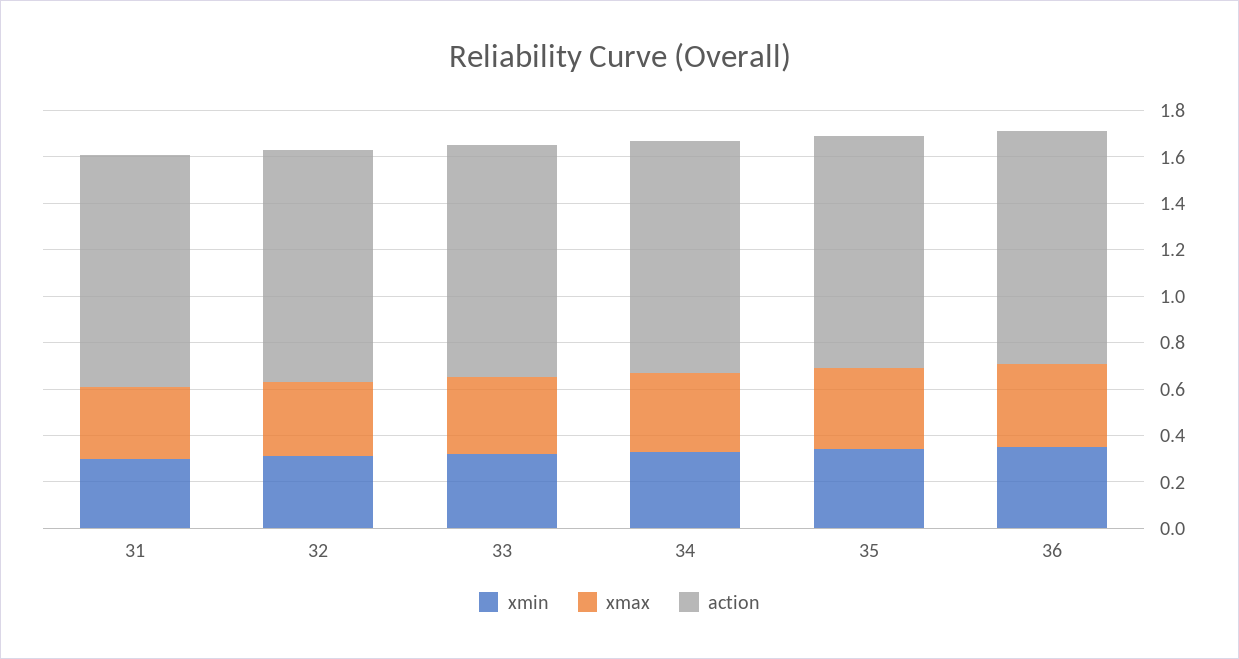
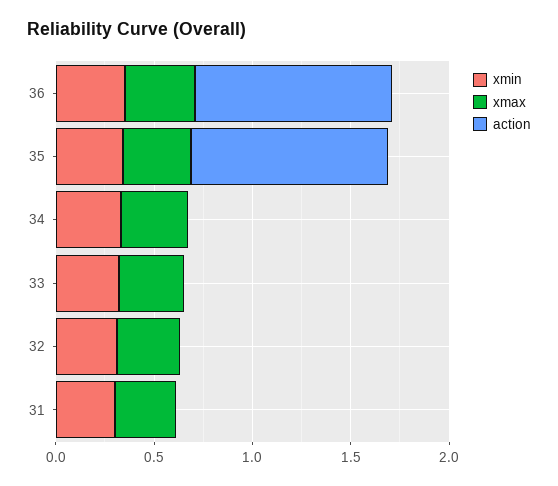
  {
    "xmin": {
      "31": 0.3,
      "32": 0.3,
      "33": 0.3,
      "34": 0.35,
      "35": 0.35,
      "36": 0.35
    },
    "xmax": {
      "31": 0.3,
      "32": 0.3,
      "33": 0.35,
      "34": 0.35,
      "35": 0.35,
      "36": 0.35
    },
    "action": {
-     "31": 1,
+     "31": 0,
-     "32": 1,
+     "32": 0,
-     "33": 1,
+     "33": 0,
-     "34": 1,
+     "34": 0,
      "35": 1,
      "36": 1
    }
  }

